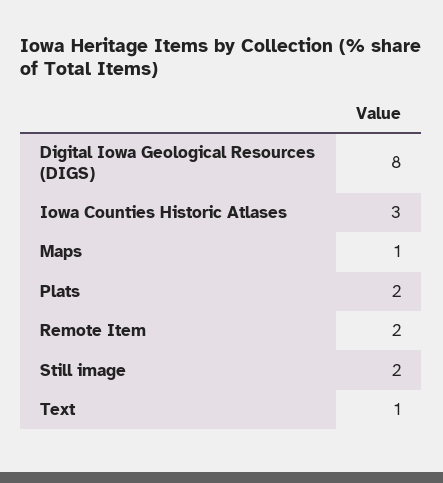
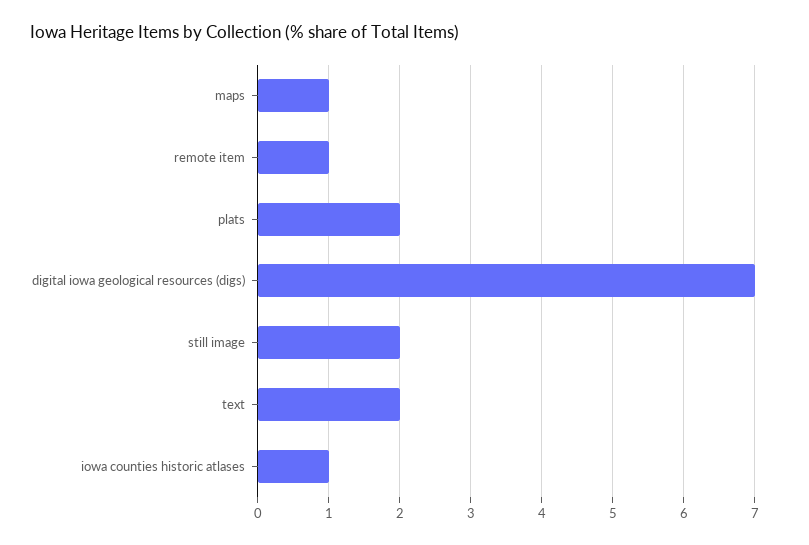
  {
-   "Digital Iowa Geological Resources (DIGS)": 8,
+   "Digital Iowa Geological Resources (DIGS)": 7,
-   "Iowa Counties Historic Atlases": 3,
+   "Iowa Counties Historic Atlases": 1,
    "Maps": 1,
    "Plats": 2,
-   "Remote Item": 2,
+   "Remote Item": 1,
    "Still image": 2,
-   "Text": 1
+   "Text": 2
  }

